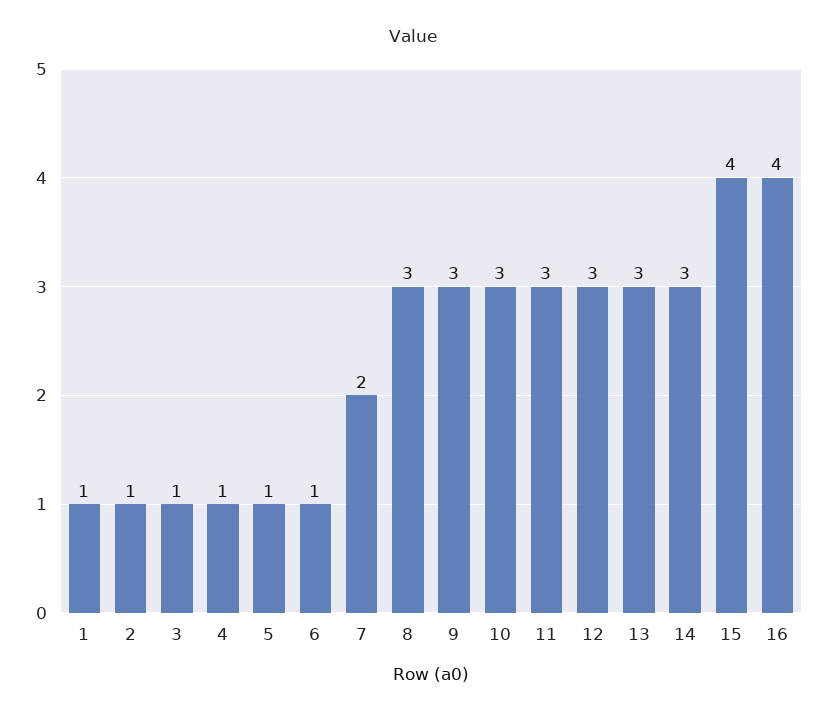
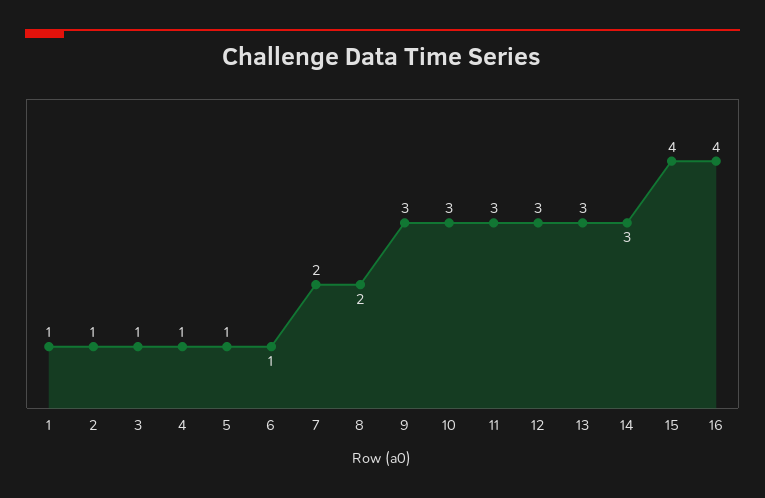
  {
    "1": 1,
    "2": 1,
    "3": 1,
    "4": 1,
    "5": 1,
    "6": 1,
    "7": 2,
-   "8": 3,
+   "8": 2,
    "9": 3,
    "10": 3,
    "11": 3,
    "12": 3,
    "13": 3,
    "14": 3,
    "15": 4,
    "16": 4
  }

